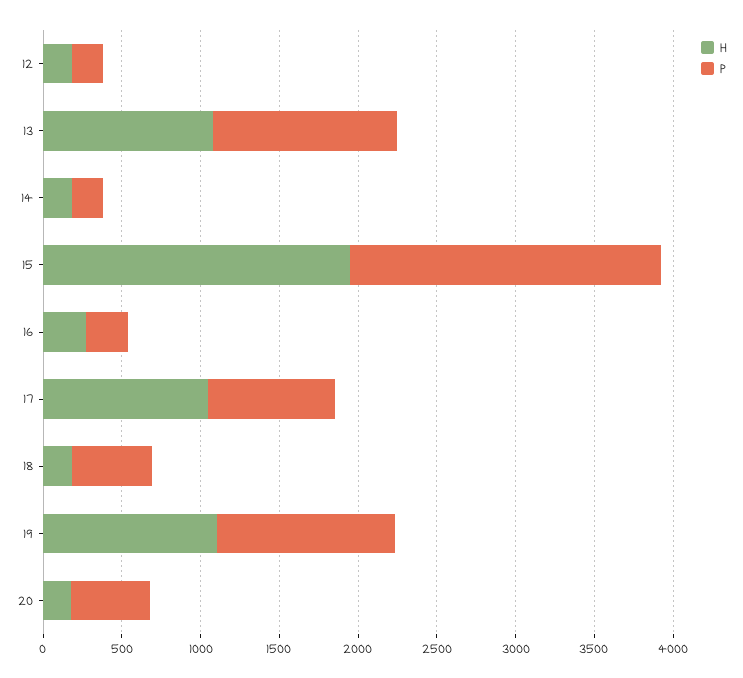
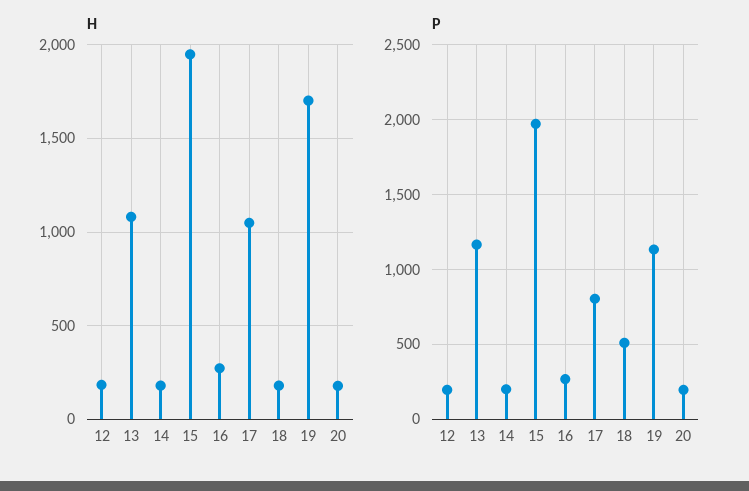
  {
    "H": {
      "12": 200,
      "13": 1100,
      "14": 200,
      "15": 1950,
      "16": 250,
      "17": 1050,
      "18": 200,
-     "19": 1100,
+     "19": 1700,
      "20": 200
    },
    "P": {
      "12": 200,
      "13": 1150,
      "14": 200,
      "15": 1950,
      "16": 250,
      "17": 800,
      "18": 500,
      "19": 1150,
-     "20": 500
+     "20": 200
    }
  }

